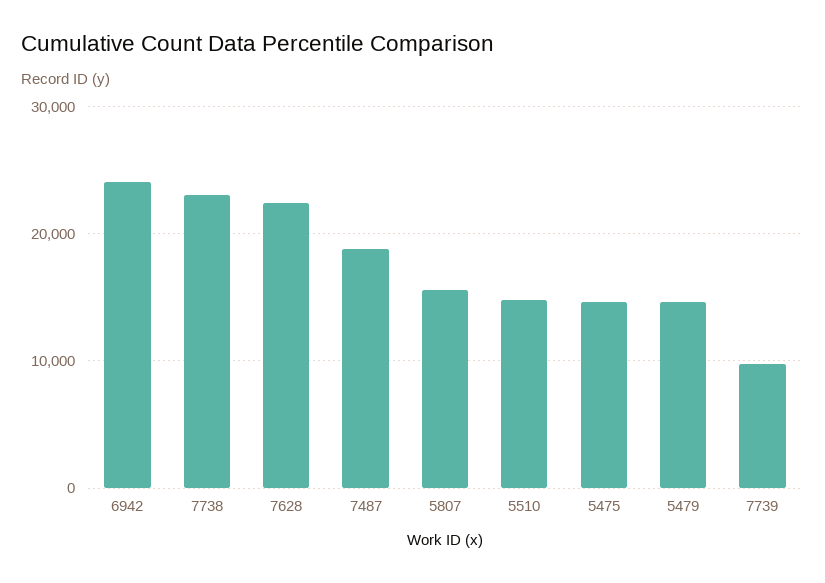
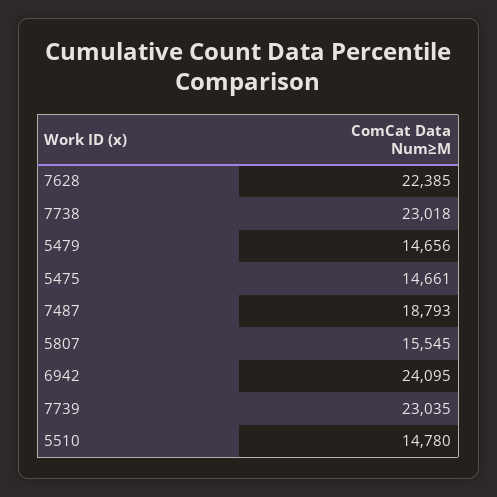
  {
    "6942": 24095,
    "7738": 23018,
    "7628": 22385,
    "7487": 18793,
    "5807": 15545,
    "5510": 14780,
    "5475": 14661,
    "5479": 14656,
-   "7739": 10000
+   "7739": 23035
  }

